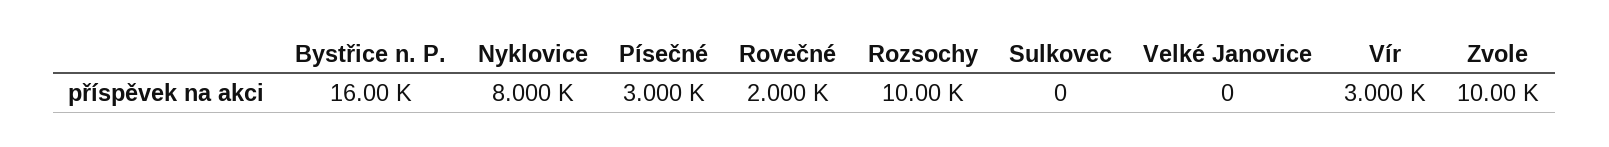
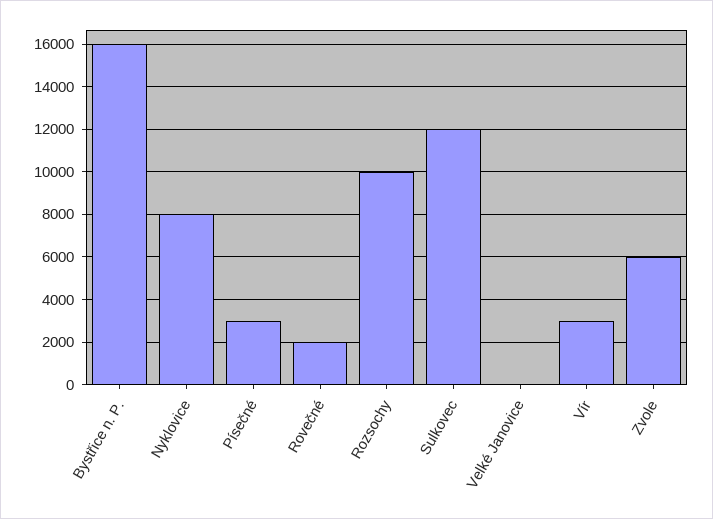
  {
    "Bystřice n. P.": 16000,
    "Nyklovice": 8000,
    "Písečné": 3000,
    "Rovečné": 2000,
    "Rozsochy": 10000,
-   "Sulkovec": 0,
+   "Sulkovec": 12000,
    "Velké Janovice": 0,
    "Vír": 3000,
-   "Zvole": 10000
+   "Zvole": 6000
  }

